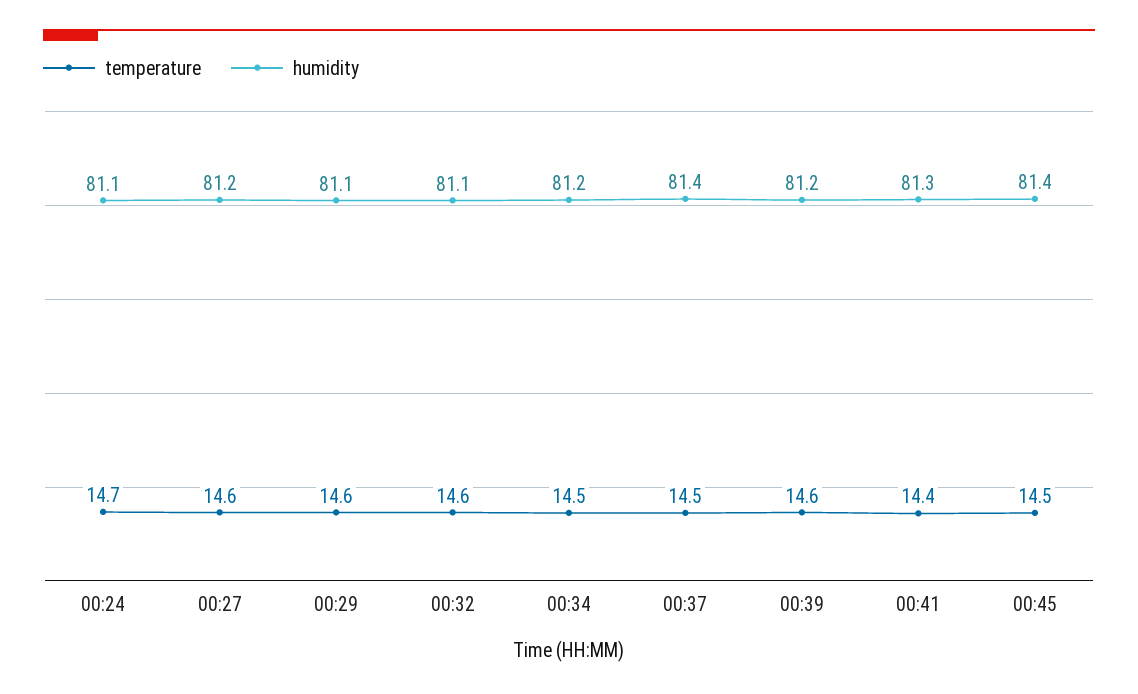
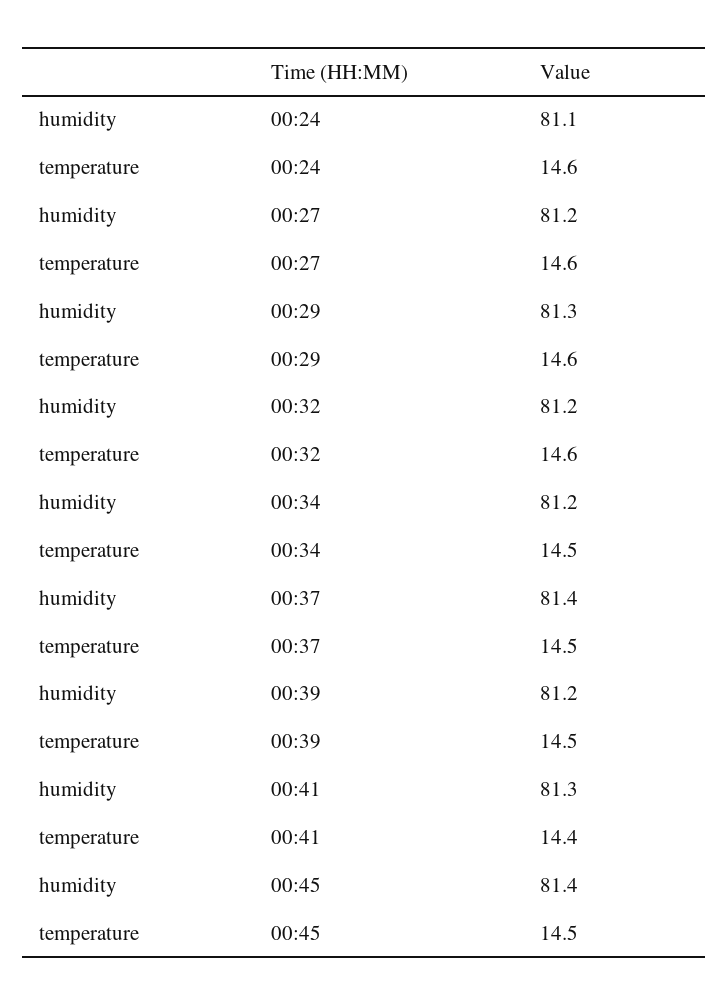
  {
    "temperature": {
-     "00:24": 14.7,
+     "00:24": 14.6,
      "00:27": 14.6,
      "00:29": 14.6,
      "00:32": 14.6,
      "00:34": 14.5,
      "00:37": 14.5,
-     "00:39": 14.6,
+     "00:39": 14.5,
      "00:41": 14.4,
      "00:45": 14.5
    },
    "humidity": {
      "00:24": 81.1,
      "00:27": 81.2,
-     "00:29": 81.1,
+     "00:29": 81.3,
-     "00:32": 81.1,
+     "00:32": 81.2,
      "00:34": 81.2,
      "00:37": 81.4,
      "00:39": 81.2,
      "00:41": 81.3,
      "00:45": 81.4
    }
  }

